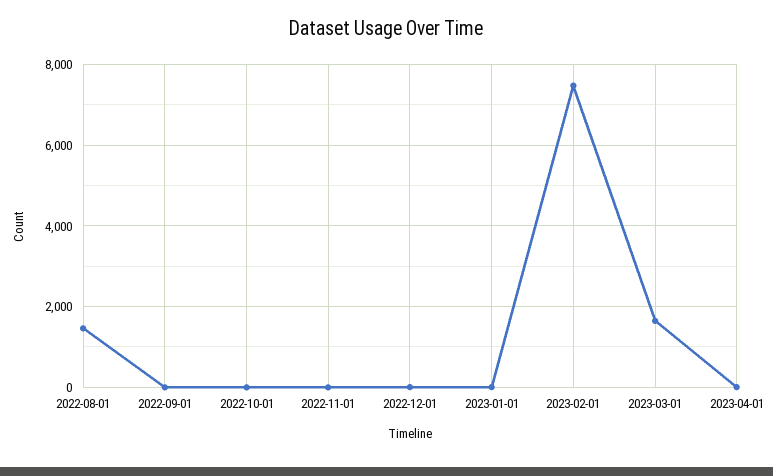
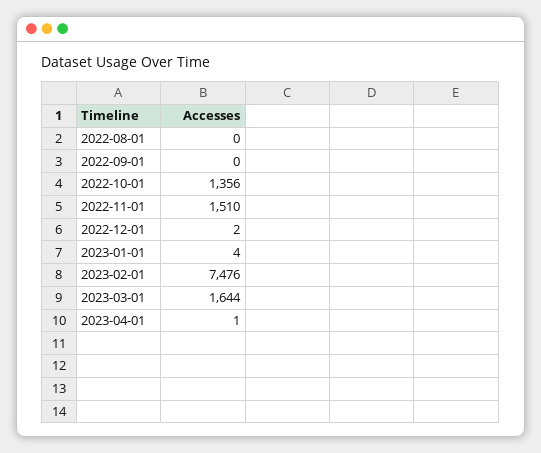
  {
-   "2022-08-01": 1400,
+   "2022-08-01": 0,
    "2022-09-01": 0,
-   "2022-10-01": 0,
+   "2022-10-01": 1356,
-   "2022-11-01": 0,
+   "2022-11-01": 1510,
    "2022-12-01": 2,
    "2023-01-01": 4,
    "2023-02-01": 7476,
    "2023-03-01": 1644,
    "2023-04-01": 1
  }

